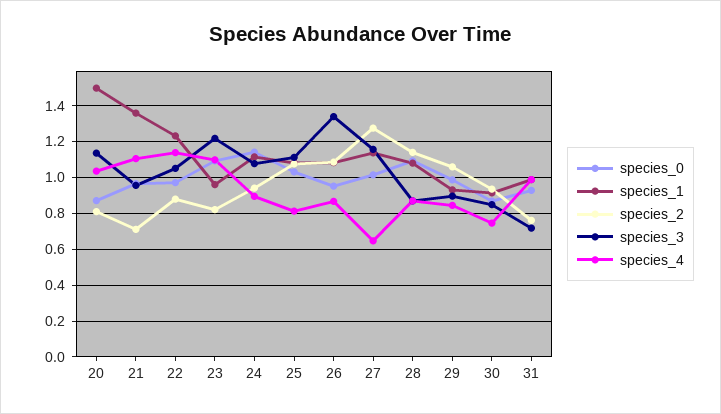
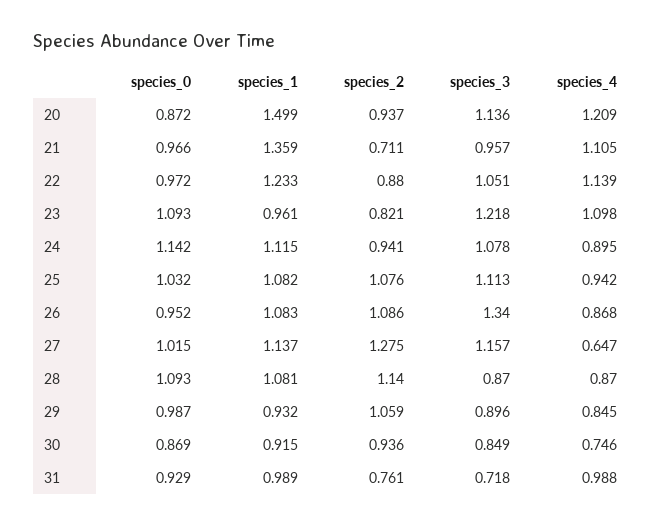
  {
    "species_0": {
      "20": 0.872,
      "21": 0.966,
      "22": 0.972,
      "23": 1.093,
      "24": 1.142,
      "25": 1.032,
      "26": 0.952,
      "27": 1.015,
      "28": 1.093,
      "29": 0.987,
      "30": 0.869,
      "31": 0.929
    },
    "species_1": {
      "20": 1.499,
      "21": 1.359,
      "22": 1.233,
      "23": 0.961,
      "24": 1.115,
      "25": 1.082,
      "26": 1.083,
      "27": 1.137,
      "28": 1.081,
      "29": 0.932,
      "30": 0.915,
      "31": 0.989
    },
    "species_2": {
-     "20": 0.8,
+     "20": 0.937,
      "21": 0.711,
      "22": 0.88,
      "23": 0.821,
      "24": 0.941,
      "25": 1.076,
      "26": 1.086,
      "27": 1.275,
      "28": 1.14,
      "29": 1.059,
      "30": 0.936,
      "31": 0.761
    },
    "species_3": {
      "20": 1.136,
      "21": 0.957,
      "22": 1.051,
      "23": 1.218,
      "24": 1.078,
      "25": 1.113,
      "26": 1.34,
      "27": 1.157,
      "28": 0.87,
      "29": 0.896,
      "30": 0.849,
      "31": 0.718
    },
    "species_4": {
-     "20": 1.05,
+     "20": 1.209,
      "21": 1.105,
      "22": 1.139,
      "23": 1.098,
      "24": 0.895,
-     "25": 0.8,
+     "25": 0.942,
      "26": 0.868,
      "27": 0.647,
      "28": 0.87,
      "29": 0.845,
      "30": 0.746,
      "31": 0.988
    }
  }

